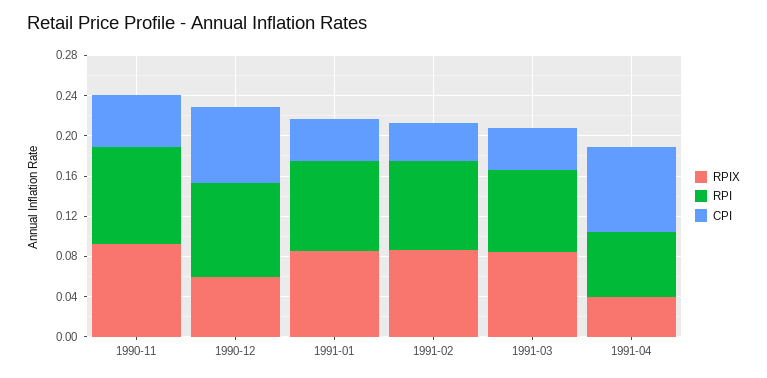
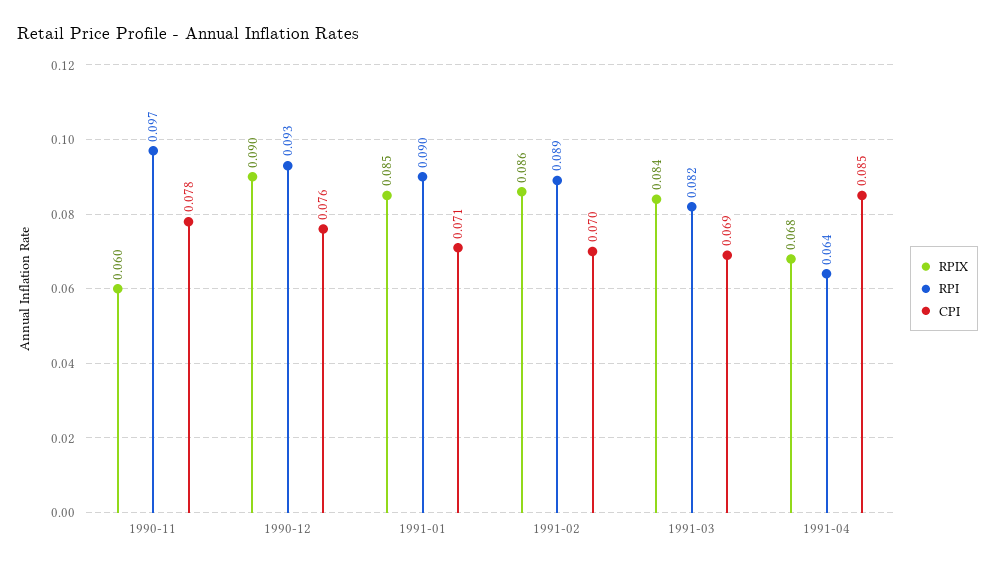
  {
    "RPIX": {
-     "1990-11": 0.09,
+     "1990-11": 0.06,
-     "1990-12": 0.06,
+     "1990-12": 0.09,
      "1991-01": 0.085,
      "1991-02": 0.086,
      "1991-03": 0.084,
-     "1991-04": 0.04
+     "1991-04": 0.068
    },
    "RPI": {
      "1990-11": 0.097,
      "1990-12": 0.093,
      "1991-01": 0.09,
      "1991-02": 0.089,
      "1991-03": 0.082,
      "1991-04": 0.064
    },
    "CPI": {
-     "1990-11": 0.05,
+     "1990-11": 0.078,
      "1990-12": 0.076,
-     "1991-01": 0.04,
+     "1991-01": 0.071,
-     "1991-02": 0.04,
+     "1991-02": 0.07,
-     "1991-03": 0.04,
+     "1991-03": 0.069,
      "1991-04": 0.085
    }
  }

